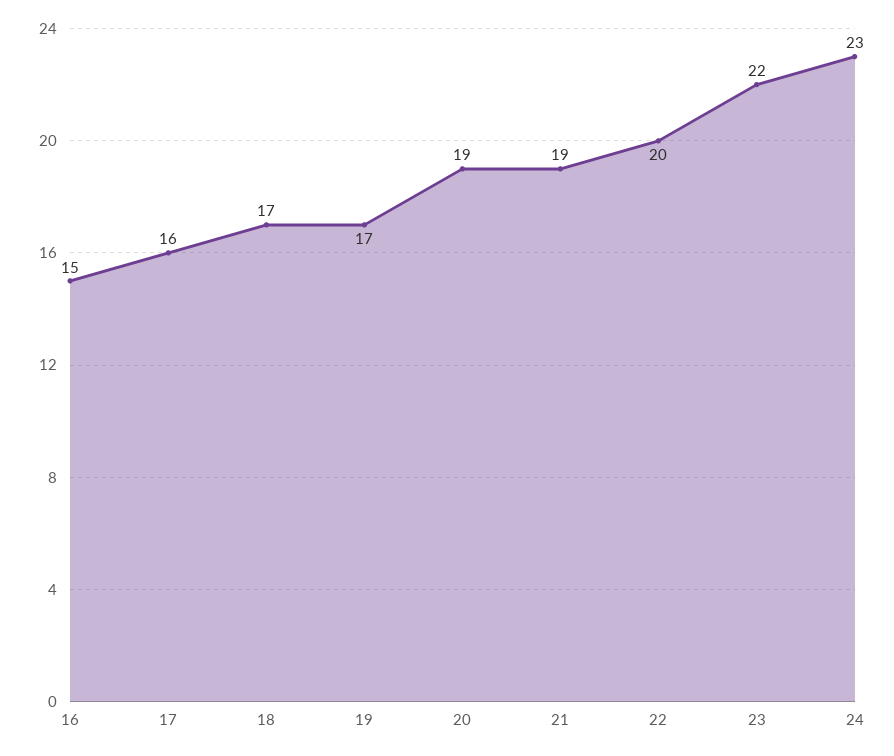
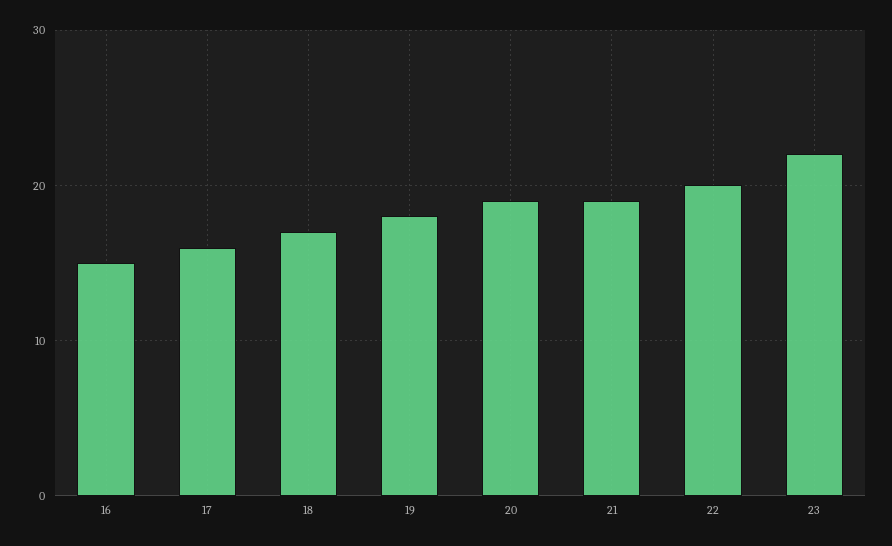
  {
    "16": 15,
    "17": 16,
    "18": 17,
-   "19": 17,
+   "19": 18,
    "20": 19,
    "21": 19,
    "22": 20,
-   "23": 22,
+   "23": 22
-   "24": 23
  }

